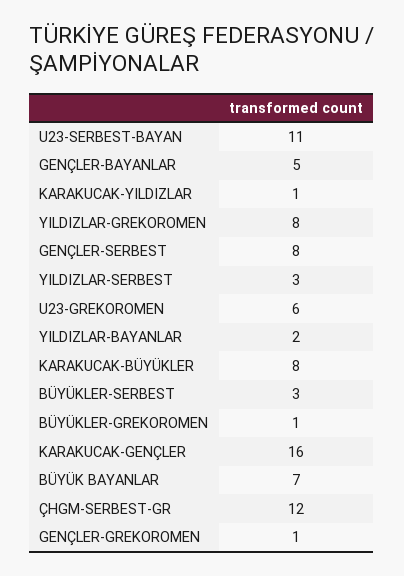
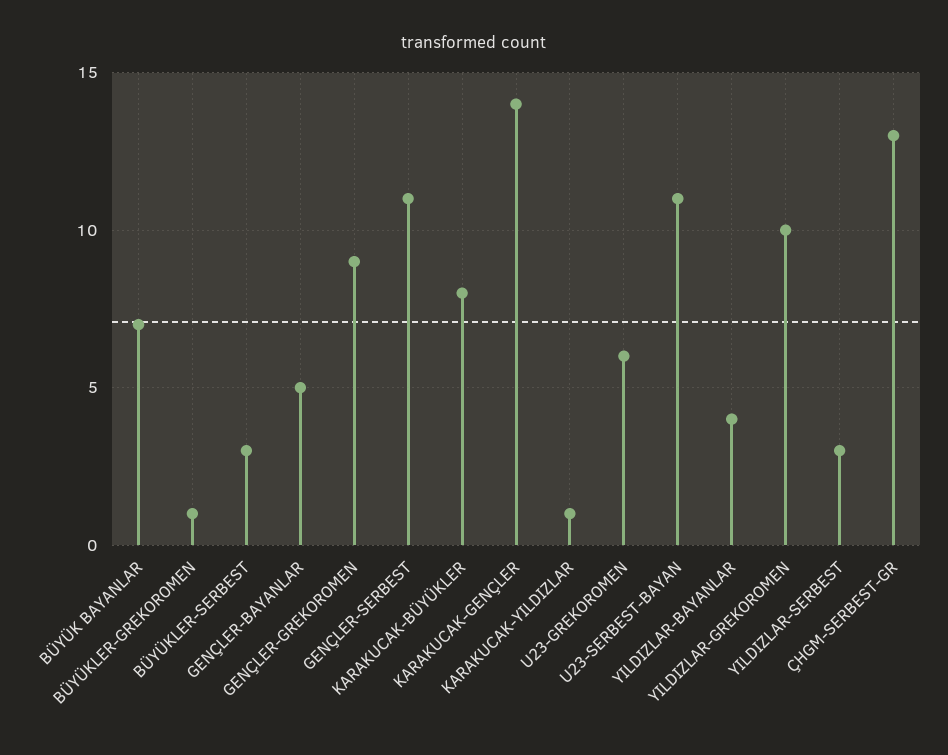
  {
    "U23-SERBEST-BAYAN": 11,
    "GENÇLER-BAYANLAR": 5,
    "KARAKUCAK-YILDIZLAR": 1,
-   "YILDIZLAR-GREKOROMEN": 8,
+   "YILDIZLAR-GREKOROMEN": 10,
-   "GENÇLER-SERBEST": 8,
+   "GENÇLER-SERBEST": 11,
    "YILDIZLAR-SERBEST": 3,
    "U23-GREKOROMEN": 6,
-   "YILDIZLAR-BAYANLAR": 2,
+   "YILDIZLAR-BAYANLAR": 4,
    "KARAKUCAK-BÜYÜKLER": 8,
    "BÜYÜKLER-SERBEST": 3,
    "BÜYÜKLER-GREKOROMEN": 1,
-   "KARAKUCAK-GENÇLER": 16,
+   "KARAKUCAK-GENÇLER": 14,
    "BÜYÜK BAYANLAR": 7,
-   "ÇHGM-SERBEST-GR": 12,
+   "ÇHGM-SERBEST-GR": 13,
-   "GENÇLER-GREKOROMEN": 1
+   "GENÇLER-GREKOROMEN": 9
  }

